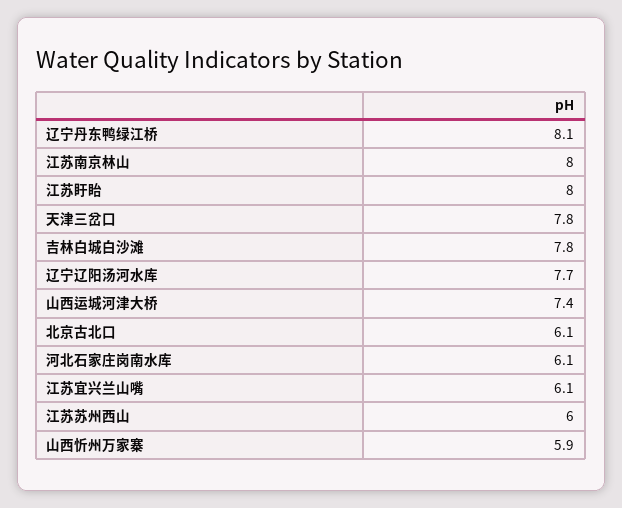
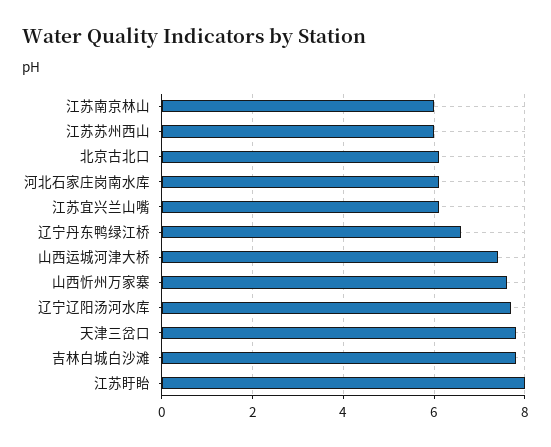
  {
-   "辽宁丹东鸭绿江桥": 8.1,
+   "辽宁丹东鸭绿江桥": 6.5,
-   "江苏南京林山": 8,
+   "江苏南京林山": 6,
    "江苏盱眙": 8,
    "天津三岔口": 7.8,
    "吉林白城白沙滩": 7.8,
    "辽宁辽阳汤河水库": 7.7,
    "山西运城河津大桥": 7.4,
    "北京古北口": 6.1,
    "河北石家庄岗南水库": 6.1,
    "江苏宜兴兰山嘴": 6.1,
    "江苏苏州西山": 6,
-   "山西忻州万家寨": 5.9
+   "山西忻州万家寨": 7.5
  }

